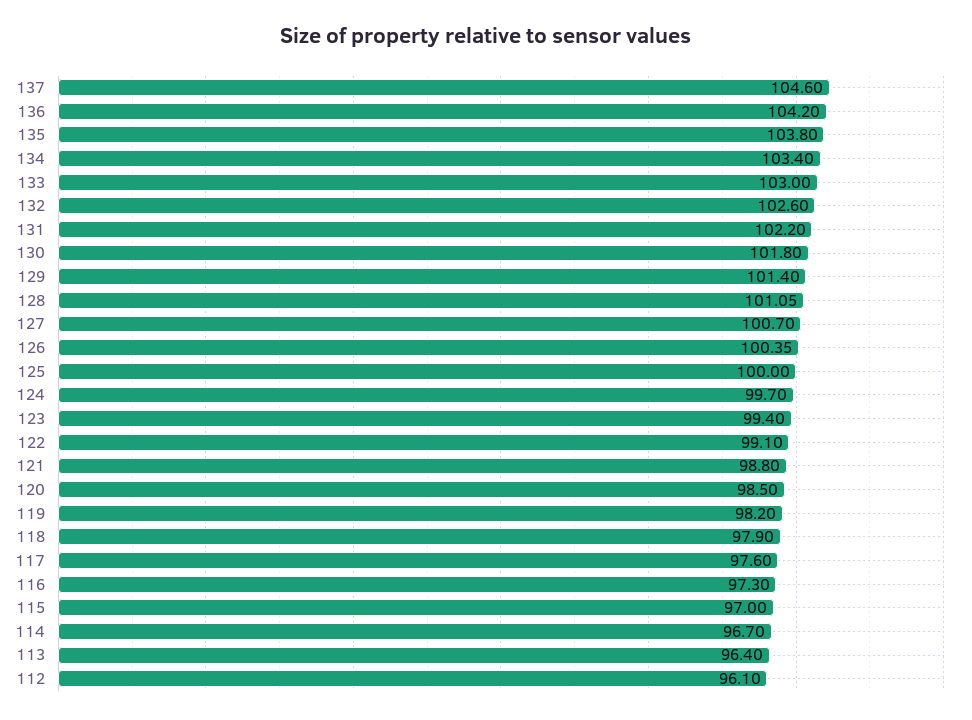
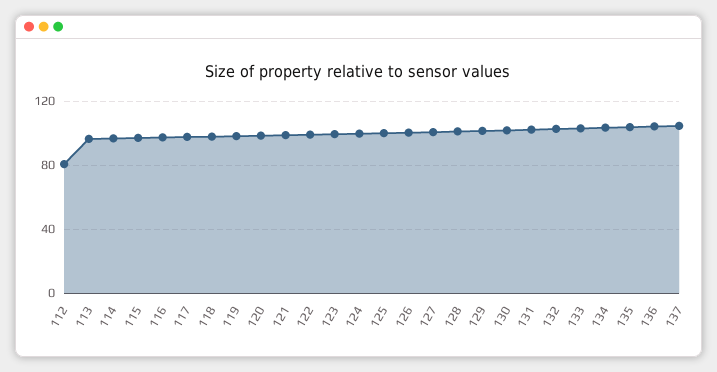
  {
    "137": 104.6,
    "136": 104.2,
    "135": 103.8,
    "134": 103.4,
    "133": 103,
    "132": 102.6,
    "131": 102.2,
    "130": 101.8,
    "129": 101.4,
    "128": 101.05,
    "127": 100.7,
    "126": 100.35,
    "125": 100,
    "124": 99.7,
    "123": 99.4,
    "122": 99.1,
    "121": 98.8,
    "120": 98.5,
    "119": 98.2,
    "118": 97.9,
    "117": 97.6,
    "116": 97.3,
    "115": 97,
    "114": 96.7,
    "113": 96.4,
-   "112": 96.1
+   "112": 80
  }

